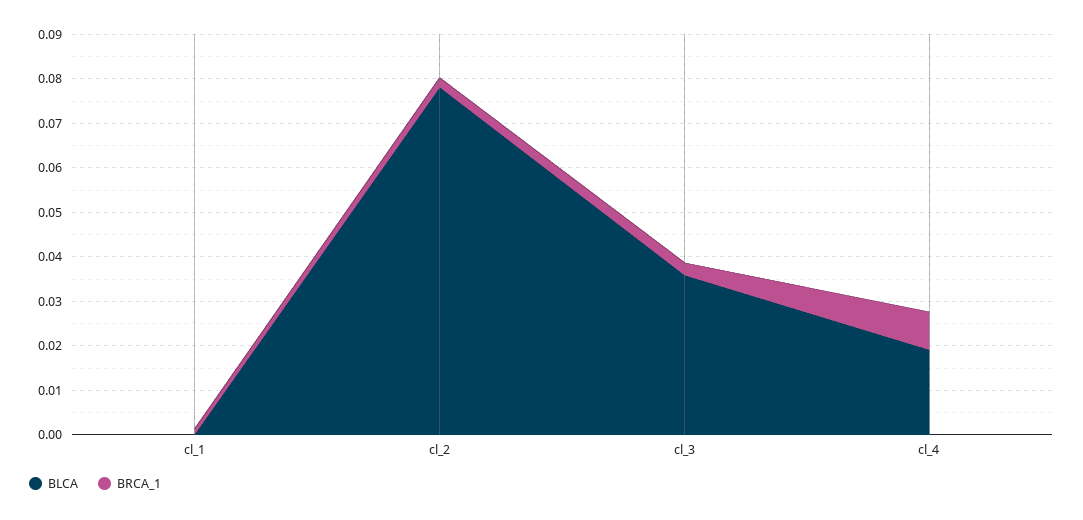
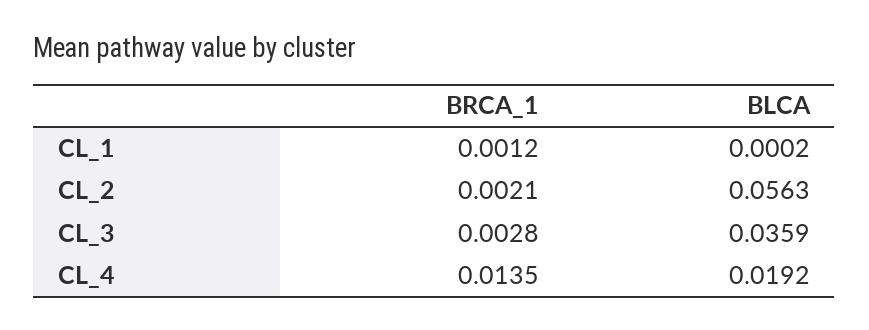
  {
    "BLCA": {
      "cl_1": 0.0002,
-     "cl_2": 0.078,
+     "cl_2": 0.0563,
      "cl_3": 0.0359,
      "cl_4": 0.0192
    },
    "BRCA_1": {
      "cl_1": 0.0012,
      "cl_2": 0.0021,
      "cl_3": 0.0028,
-     "cl_4": 0.008
+     "cl_4": 0.0135
    }
  }

